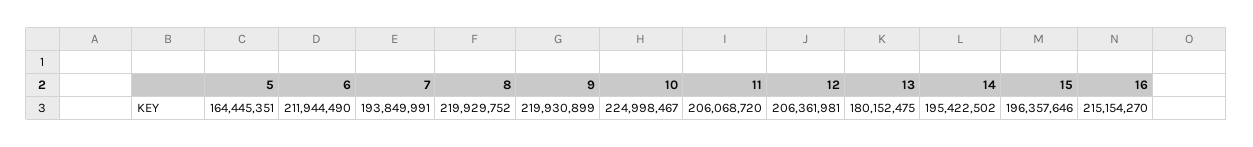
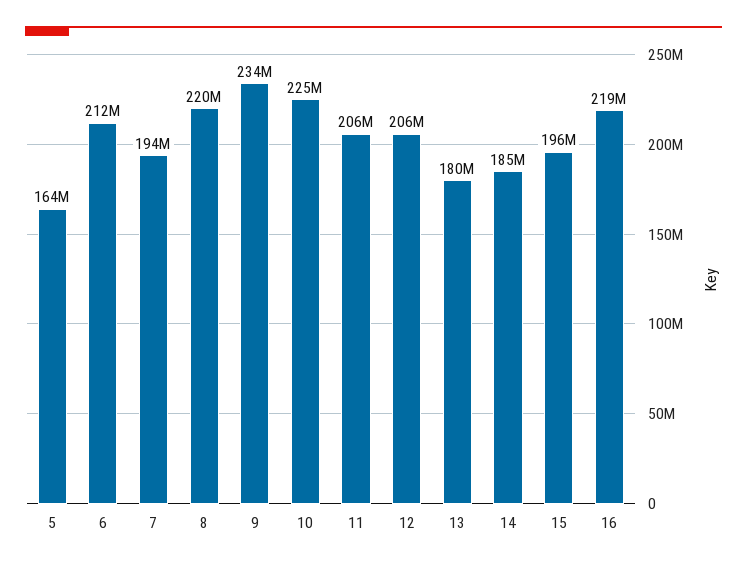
  {
    "5": 164445351,
    "6": 211944490,
    "7": 193849991,
    "8": 219929752,
-   "9": 219930899,
+   "9": 234000000,
    "10": 224998467,
    "11": 206068720,
    "12": 206361981,
    "13": 180152475,
-   "14": 195422502,
+   "14": 185000000,
    "15": 196357646,
-   "16": 215154270
+   "16": 219000000
  }

